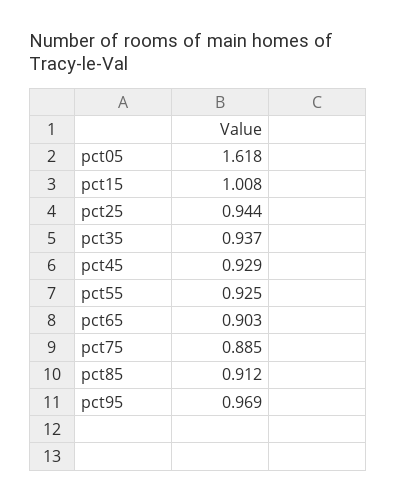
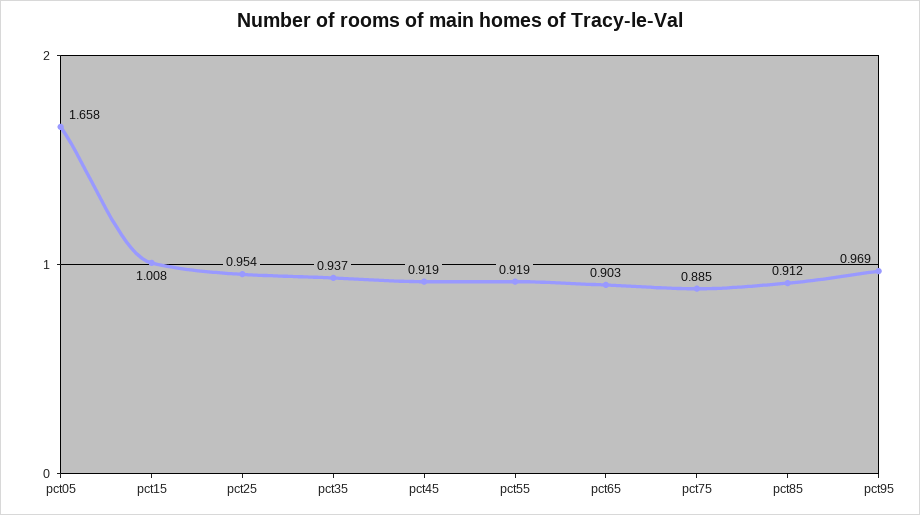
  {
-   "pct05": 1.618,
+   "pct05": 1.658,
    "pct15": 1.008,
-   "pct25": 0.944,
+   "pct25": 0.954,
    "pct35": 0.937,
-   "pct45": 0.929,
+   "pct45": 0.919,
-   "pct55": 0.925,
+   "pct55": 0.919,
    "pct65": 0.903,
    "pct75": 0.885,
    "pct85": 0.912,
    "pct95": 0.969
  }

